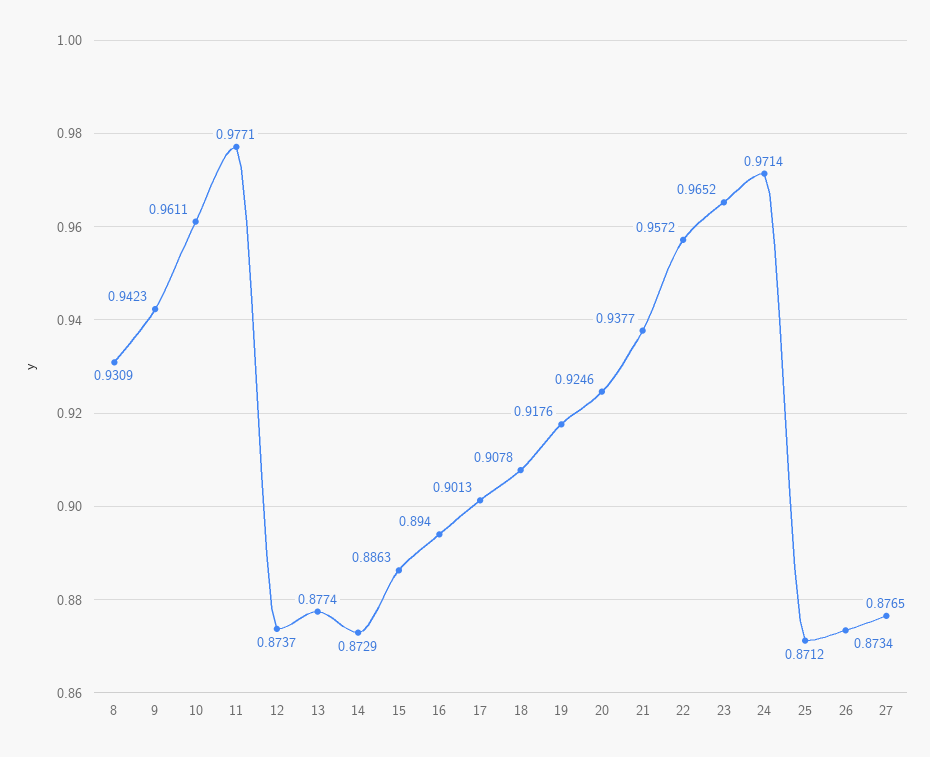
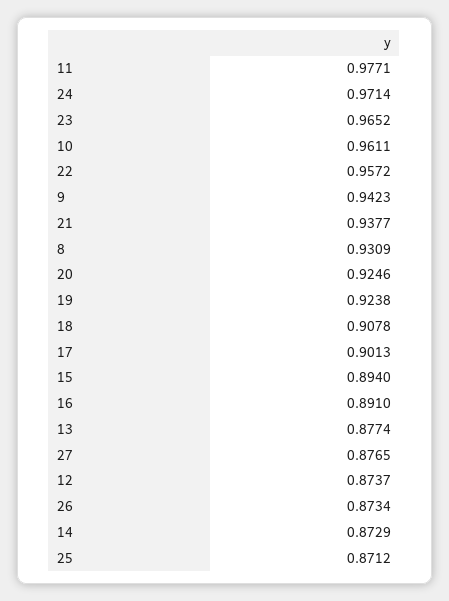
  {
    "8": 0.9309,
    "9": 0.9423,
    "10": 0.9611,
    "11": 0.9771,
    "12": 0.8737,
    "13": 0.8774,
    "14": 0.8729,
-   "15": 0.8863,
+   "15": 0.894,
-   "16": 0.894,
+   "16": 0.891,
    "17": 0.9013,
    "18": 0.9078,
-   "19": 0.9176,
+   "19": 0.9238,
    "20": 0.9246,
    "21": 0.9377,
    "22": 0.9572,
    "23": 0.9652,
    "24": 0.9714,
    "25": 0.8712,
    "26": 0.8734,
    "27": 0.8765
  }

